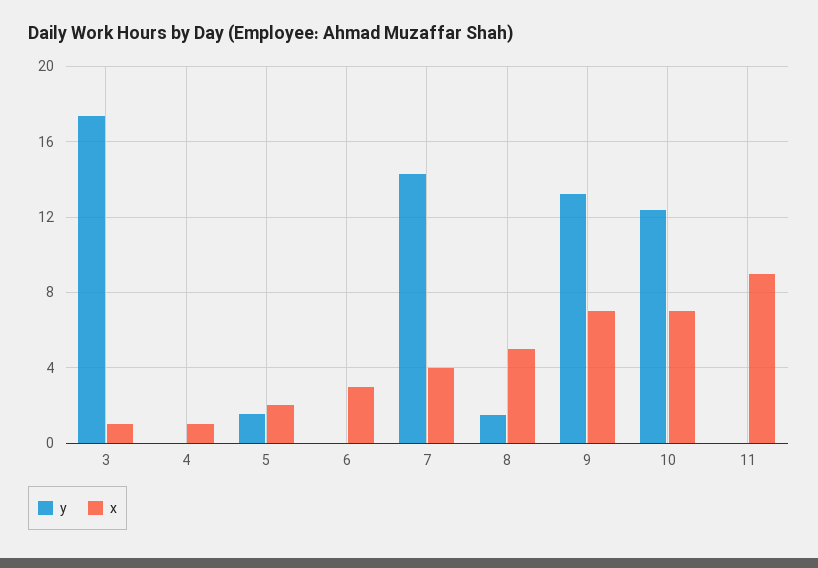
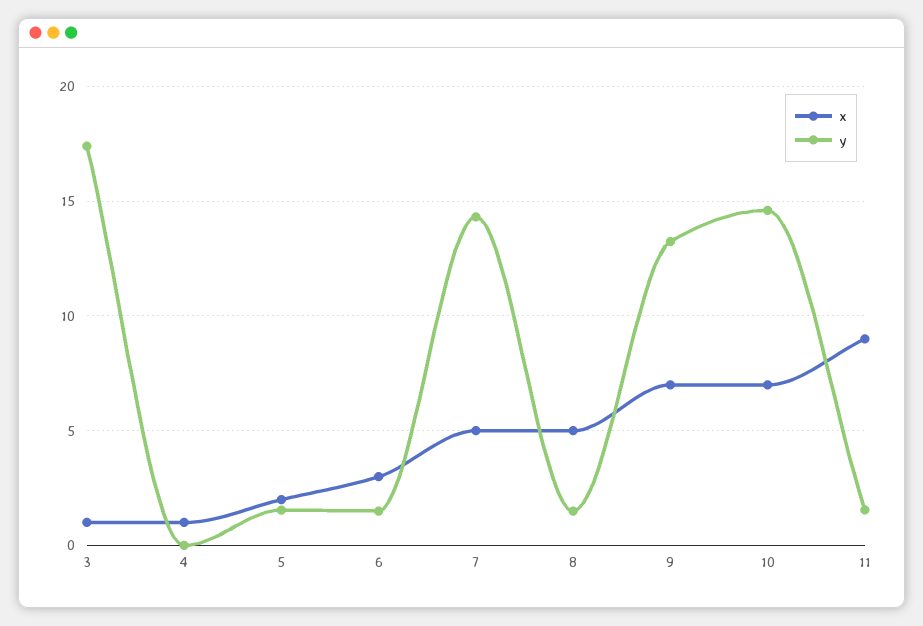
  {
    "y": {
      "3": 17.5,
      "4": 0,
      "5": 1.5,
-     "6": 0,
+     "6": 1.5,
      "7": 14.5,
      "8": 1.5,
      "9": 13,
-     "10": 12.5,
+     "10": 14.5,
-     "11": 0
+     "11": 1.5
    },
    "x": {
      "3": 1,
      "4": 1,
      "5": 2,
      "6": 3,
-     "7": 4,
+     "7": 5,
      "8": 5,
      "9": 7,
      "10": 7,
      "11": 9
    }
  }

